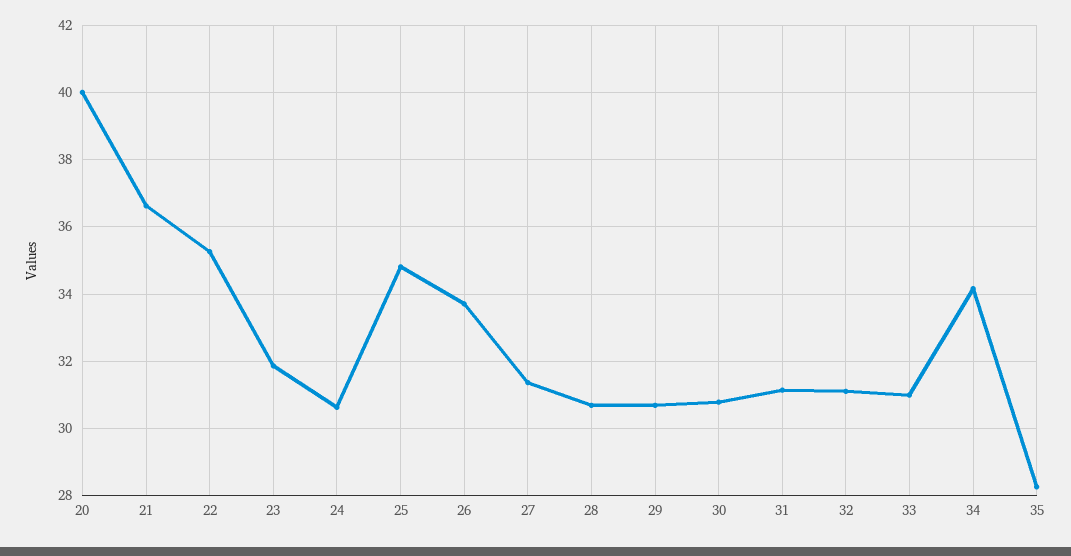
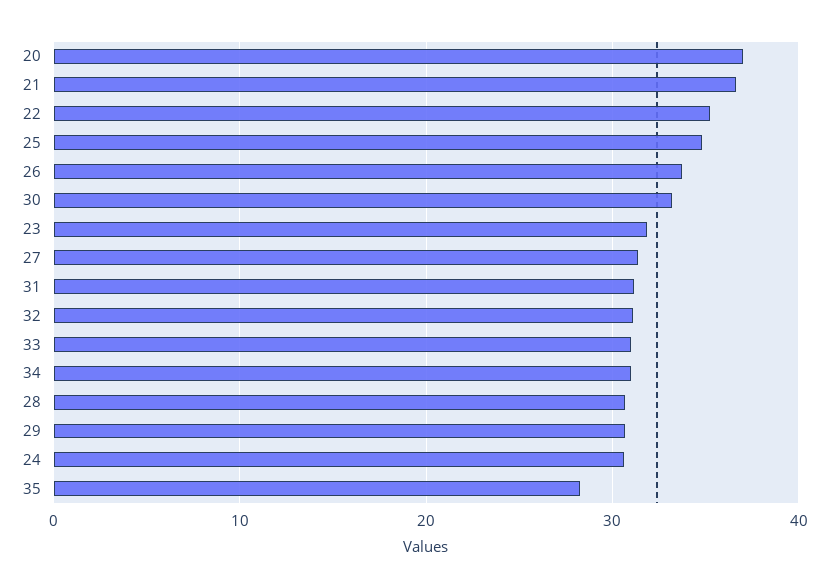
  {
-   "20": 40,
+   "20": 37,
    "21": 36.6,
    "22": 35.2,
    "23": 31.8,
    "24": 30.6,
    "25": 34.8,
    "26": 33.8,
    "27": 31.4,
    "28": 30.6,
    "29": 30.6,
-   "30": 30.8,
+   "30": 33,
    "31": 31.2,
    "32": 31.2,
    "33": 31,
-   "34": 34.2,
+   "34": 31,
    "35": 28.2
  }

